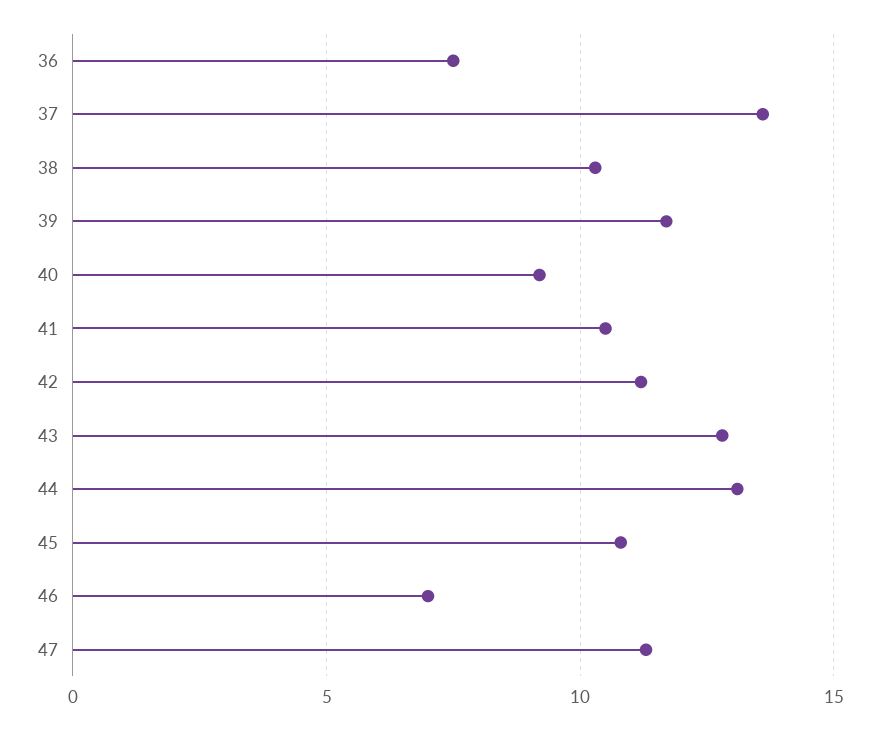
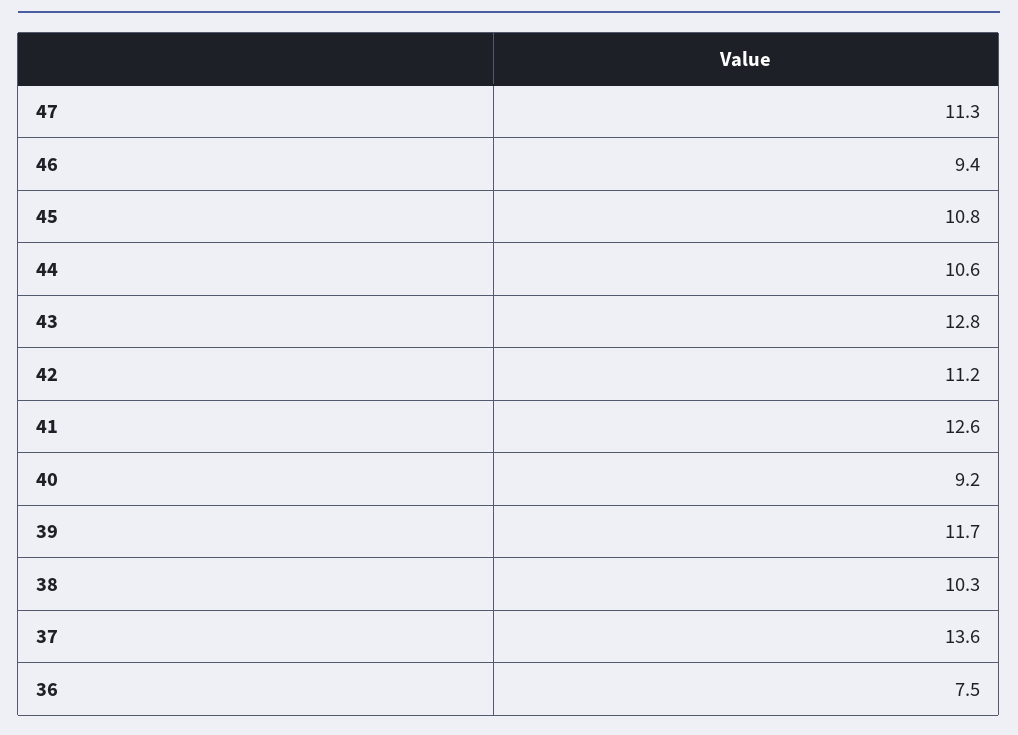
  {
    "36": 7.5,
    "37": 13.6,
    "38": 10.3,
    "39": 11.7,
    "40": 9.2,
-   "41": 10.5,
+   "41": 12.6,
    "42": 11.2,
    "43": 12.8,
-   "44": 13,
+   "44": 10.6,
    "45": 10.8,
-   "46": 7,
+   "46": 9.4,
    "47": 11.3
  }

